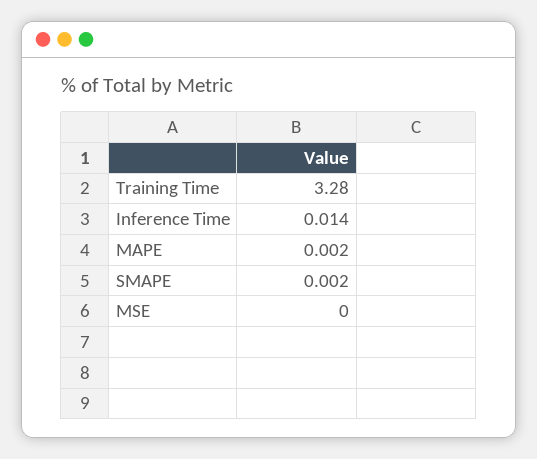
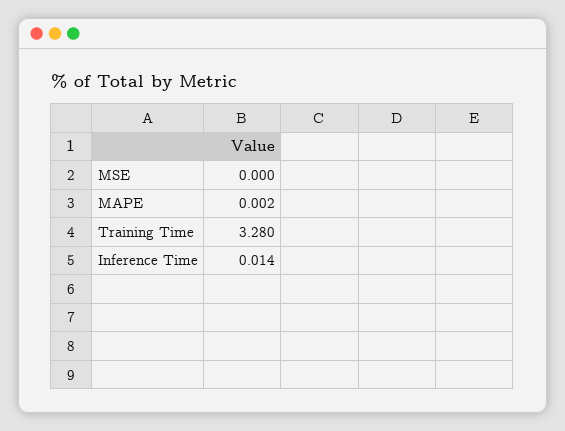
  {
    "Training Time": 3.28,
    "Inference Time": 0.014,
    "MAPE": 0.002,
-   "SMAPE": 0.002,
    "MSE": 0
  }

